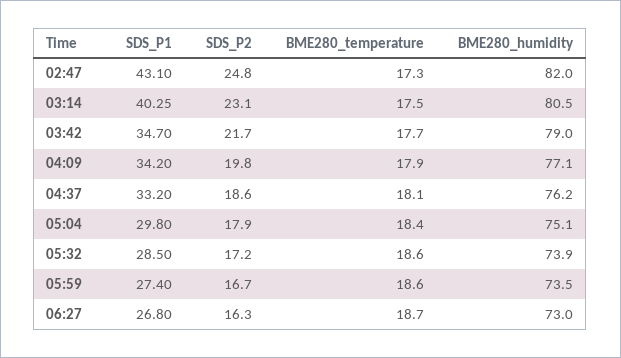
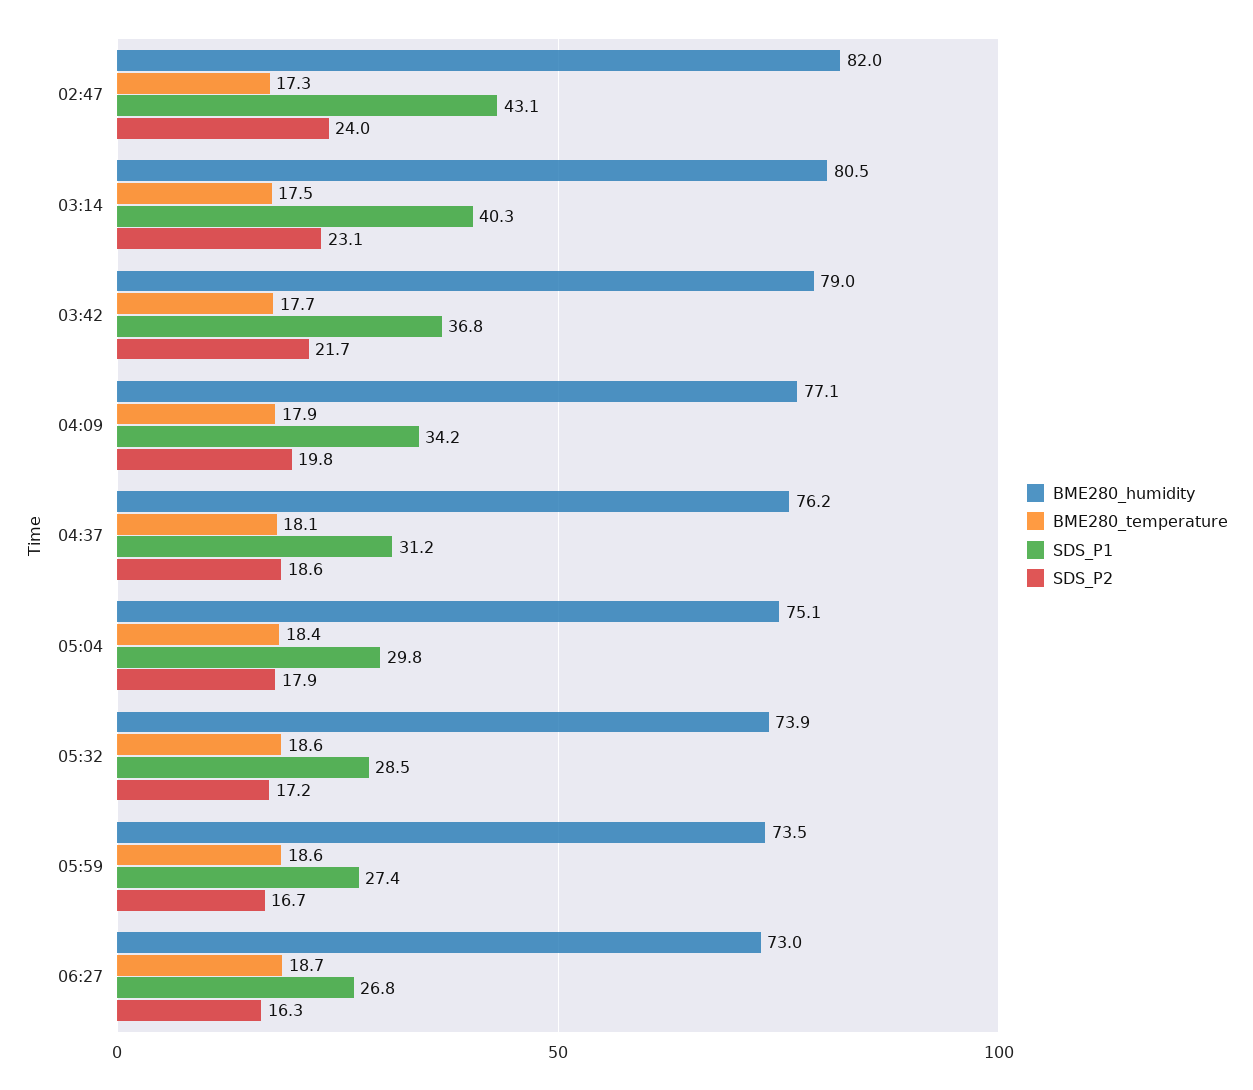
  {
    "SDS_P1": {
      "02:47": 43.1,
      "03:14": 40.25,
-     "03:42": 34.7,
+     "03:42": 36.8,
      "04:09": 34.2,
-     "04:37": 33.2,
+     "04:37": 31.2,
      "05:04": 29.8,
      "05:32": 28.5,
      "05:59": 27.4,
      "06:27": 26.8
    },
    "SDS_P2": {
-     "02:47": 24.8,
+     "02:47": 24,
      "03:14": 23.1,
      "03:42": 21.7,
      "04:09": 19.8,
      "04:37": 18.6,
      "05:04": 17.9,
      "05:32": 17.2,
      "05:59": 16.7,
      "06:27": 16.3
    },
    "BME280_temperature": {
      "02:47": 17.3,
      "03:14": 17.5,
      "03:42": 17.7,
      "04:09": 17.9,
      "04:37": 18.1,
      "05:04": 18.4,
      "05:32": 18.6,
      "05:59": 18.6,
      "06:27": 18.7
    },
    "BME280_humidity": {
      "02:47": 82,
      "03:14": 80.5,
      "03:42": 79,
      "04:09": 77.1,
      "04:37": 76.2,
      "05:04": 75.1,
      "05:32": 73.9,
      "05:59": 73.5,
      "06:27": 73
    }
  }

